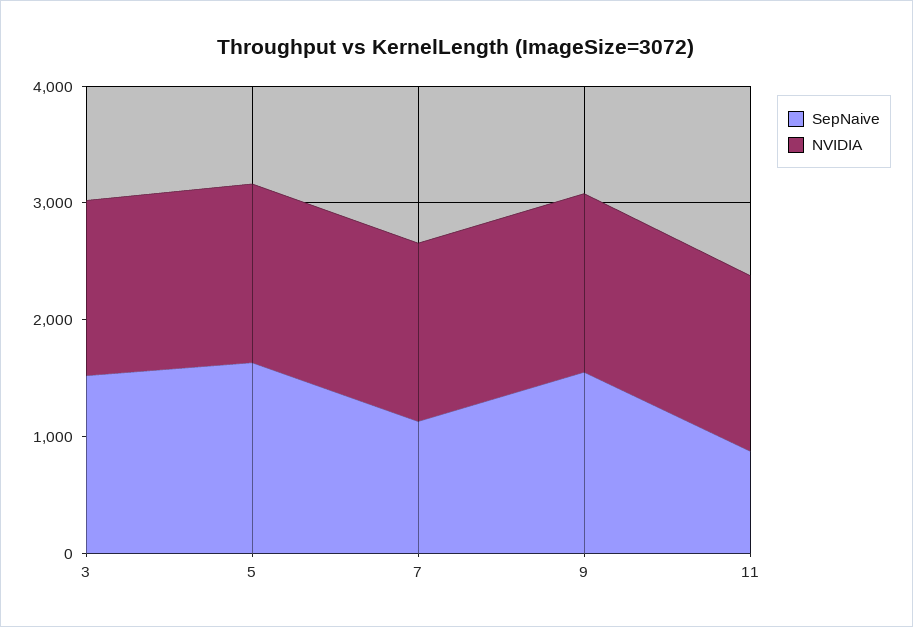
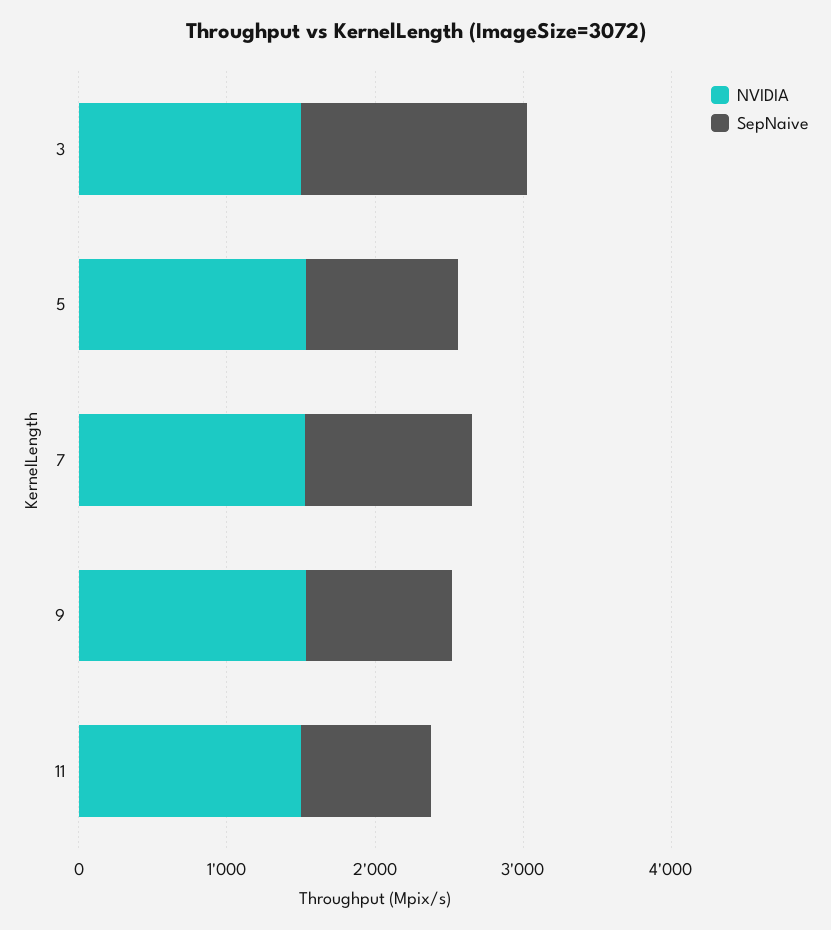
  {
    "SepNaive": {
      "3": 1600,
-     "5": 1600,
+     "5": 1000,
      "7": 1200,
-     "9": 1600,
+     "9": 1000,
      "11": 800
    },
    "NVIDIA": {
      "3": 1600,
      "5": 1600,
      "7": 1600,
      "9": 1600,
      "11": 1600
    }
  }

